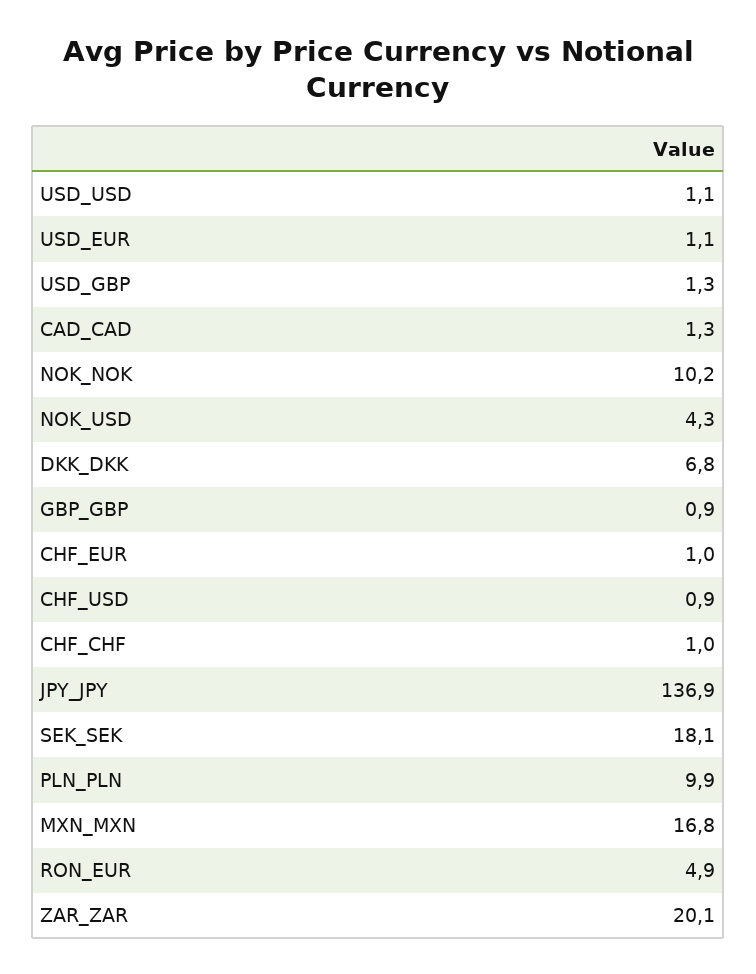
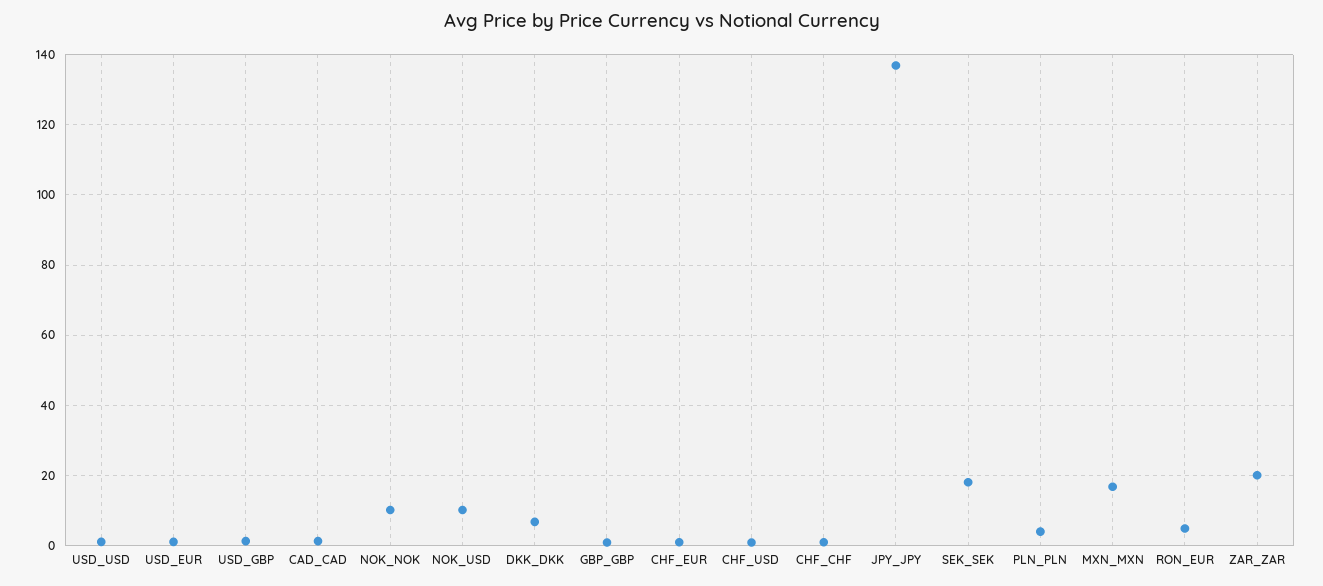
  {
    "USD_USD": 1.1,
    "USD_EUR": 1.1,
    "USD_GBP": 1.3,
    "CAD_CAD": 1.3,
    "NOK_NOK": 10.2,
-   "NOK_USD": 4.3,
+   "NOK_USD": 10,
    "DKK_DKK": 6.8,
    "GBP_GBP": 0.9,
    "CHF_EUR": 1,
    "CHF_USD": 0.9,
    "CHF_CHF": 1,
    "JPY_JPY": 136.9,
    "SEK_SEK": 18.1,
-   "PLN_PLN": 9.9,
+   "PLN_PLN": 4,
    "MXN_MXN": 16.8,
    "RON_EUR": 4.9,
    "ZAR_ZAR": 20.1
  }

